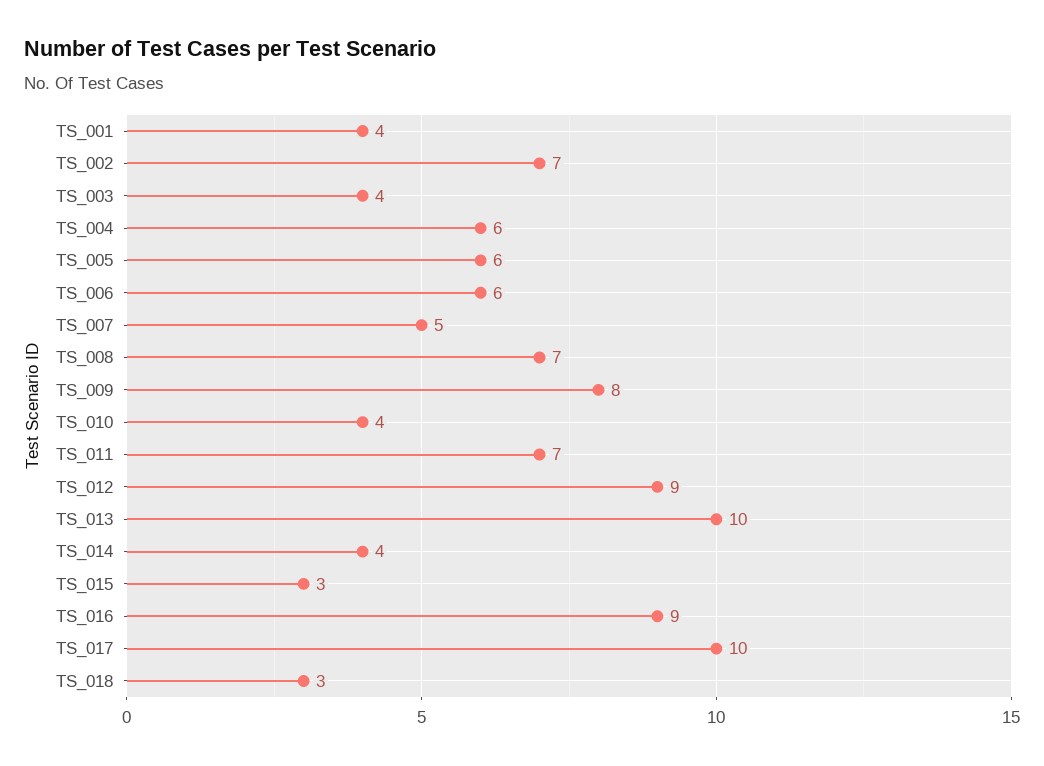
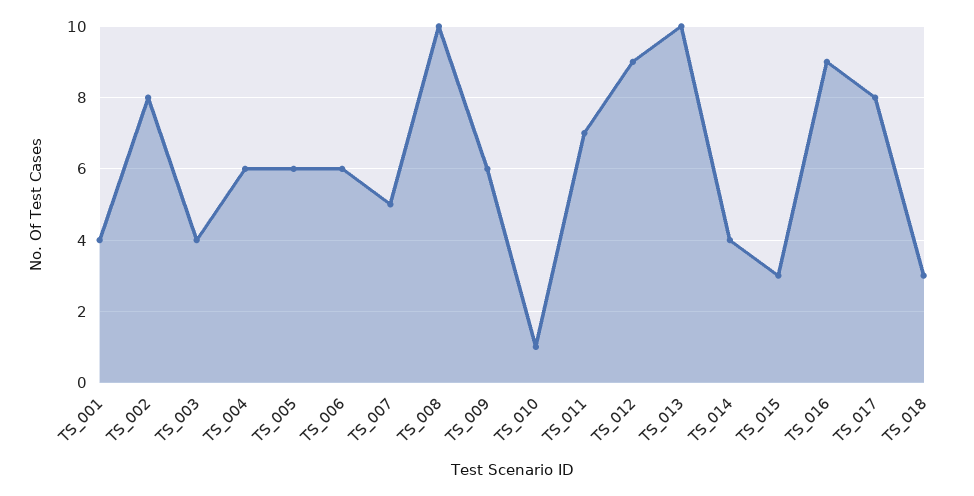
  {
    "TS_001": 4,
-   "TS_002": 7,
+   "TS_002": 8,
    "TS_003": 4,
    "TS_004": 6,
    "TS_005": 6,
    "TS_006": 6,
    "TS_007": 5,
-   "TS_008": 7,
+   "TS_008": 10,
-   "TS_009": 8,
+   "TS_009": 6,
-   "TS_010": 4,
+   "TS_010": 1,
    "TS_011": 7,
    "TS_012": 9,
    "TS_013": 10,
    "TS_014": 4,
    "TS_015": 3,
    "TS_016": 9,
-   "TS_017": 10,
+   "TS_017": 8,
    "TS_018": 3
  }

